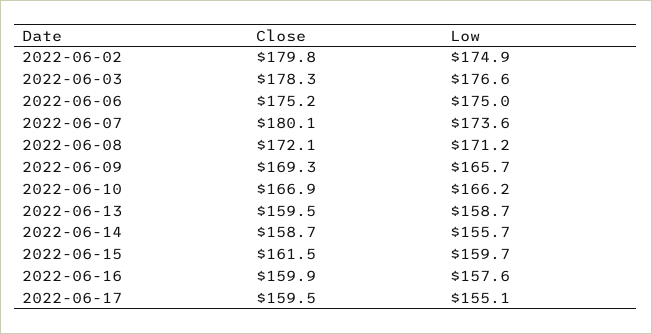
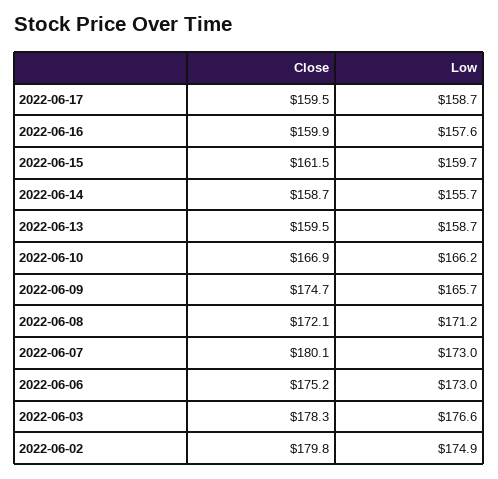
  {
    "Close": {
      "2022-06-02": 179.8,
      "2022-06-03": 178.3,
      "2022-06-06": 175.2,
      "2022-06-07": 180.1,
      "2022-06-08": 172.1,
-     "2022-06-09": 169.3,
+     "2022-06-09": 174.7,
      "2022-06-10": 166.9,
      "2022-06-13": 159.5,
      "2022-06-14": 158.7,
      "2022-06-15": 161.5,
      "2022-06-16": 159.9,
      "2022-06-17": 159.5
    },
    "Low": {
      "2022-06-02": 174.9,
      "2022-06-03": 176.6,
-     "2022-06-06": 175,
+     "2022-06-06": 173,
-     "2022-06-07": 173.6,
+     "2022-06-07": 173,
      "2022-06-08": 171.2,
      "2022-06-09": 165.7,
      "2022-06-10": 166.2,
      "2022-06-13": 158.7,
      "2022-06-14": 155.7,
      "2022-06-15": 159.7,
      "2022-06-16": 157.6,
-     "2022-06-17": 155.1
+     "2022-06-17": 158.7
    }
  }

